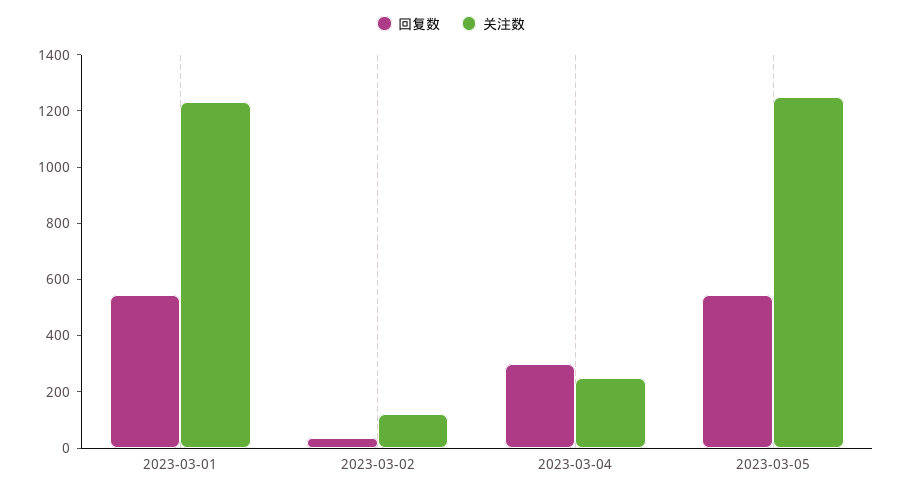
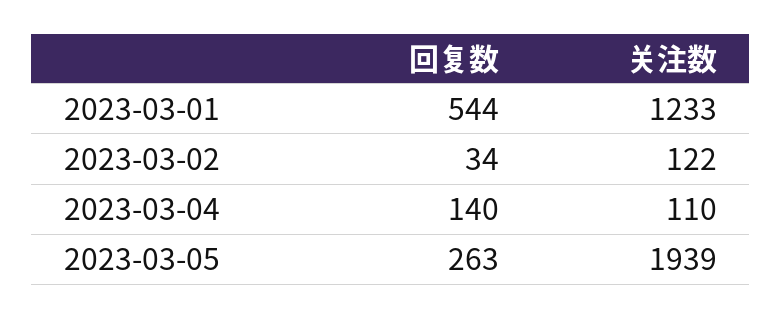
  {
    "回复数": {
      "2023-03-01": 544,
      "2023-03-02": 34,
-     "2023-03-04": 300,
+     "2023-03-04": 140,
-     "2023-03-05": 550
+     "2023-03-05": 263
    },
    "关注数": {
      "2023-03-01": 1233,
      "2023-03-02": 122,
-     "2023-03-04": 250,
+     "2023-03-04": 110,
-     "2023-03-05": 1250
+     "2023-03-05": 1939
    }
  }

